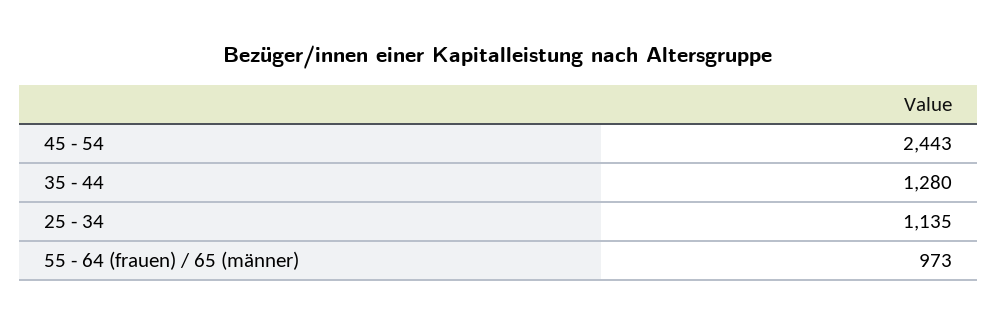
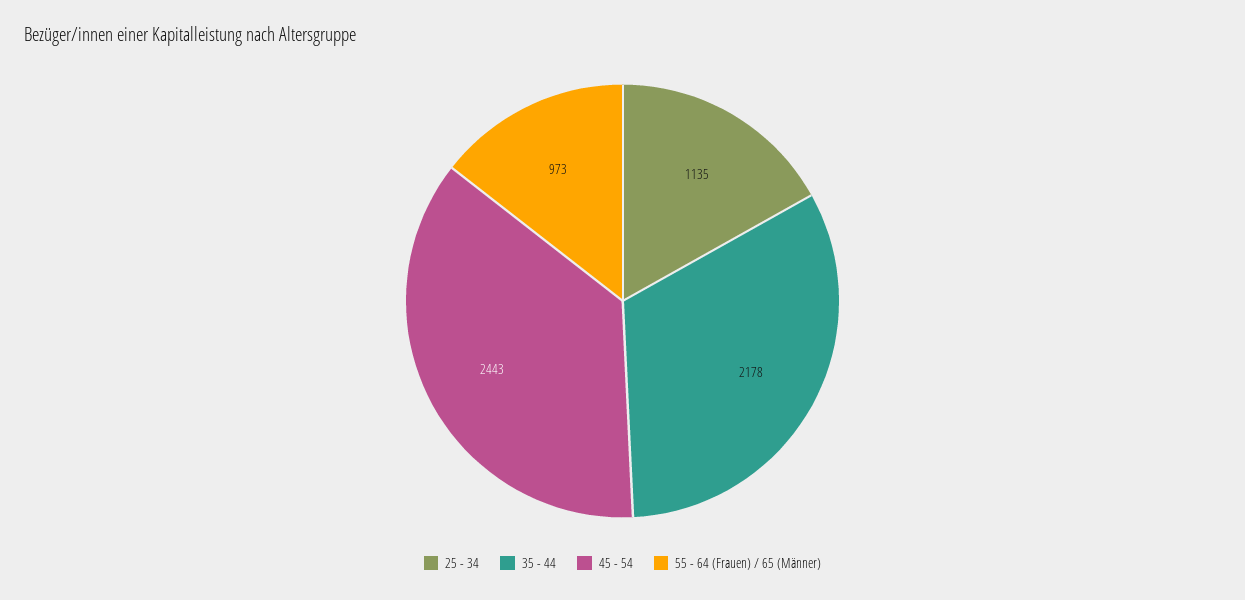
  {
    "45 - 54": 2443,
-   "35 - 44": 1280,
+   "35 - 44": 2178,
    "25 - 34": 1135,
    "55 - 64 (frauen) / 65 (männer)": 973
  }

